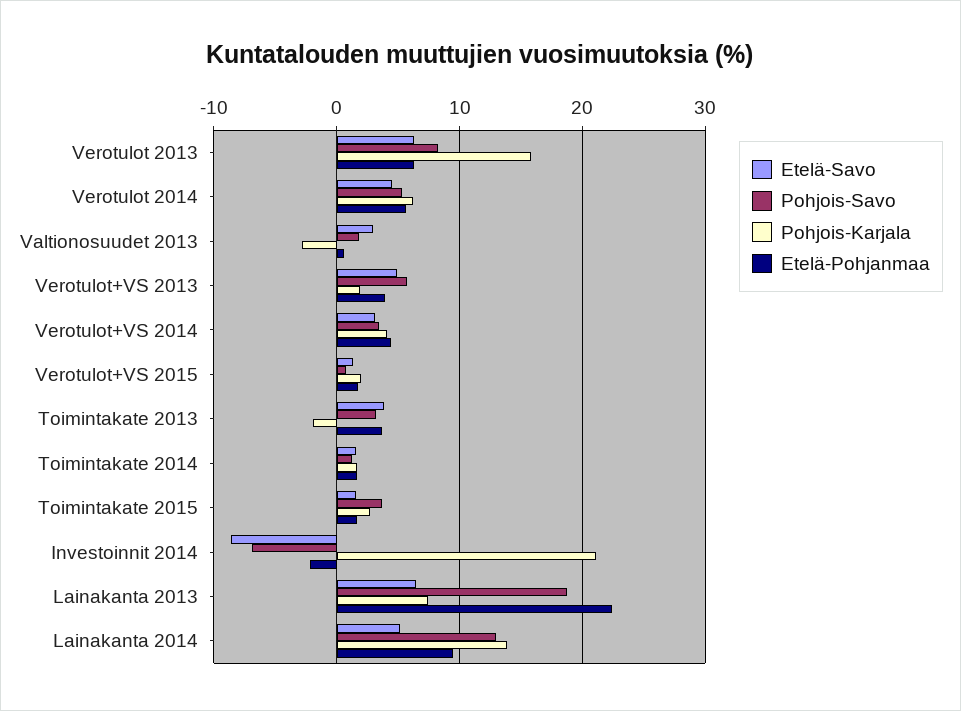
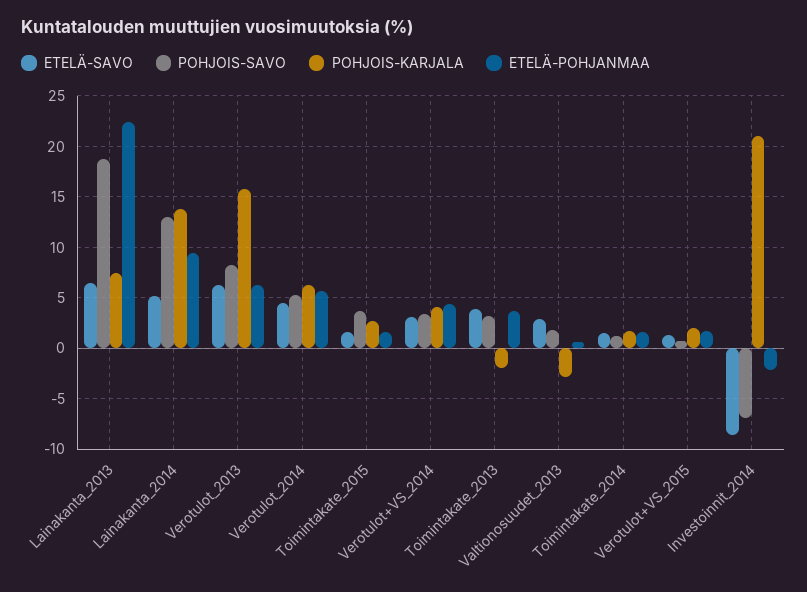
  {
    "Etelä-Savo": {
      "Verotulot 2013": 6,
      "Verotulot 2014": 5,
      "Valtionosuudet 2013": 3,
-     "Verotulot+VS 2013": 5,
      "Verotulot+VS 2014": 3,
      "Verotulot+VS 2015": 1,
      "Toimintakate 2013": 4,
      "Toimintakate 2014": 2,
      "Toimintakate 2015": 2,
      "Investoinnit 2014": -9,
      "Lainakanta 2013": 6,
      "Lainakanta 2014": 5
    },
    "Pohjois-Savo": {
      "Verotulot 2013": 8,
      "Verotulot 2014": 5,
      "Valtionosuudet 2013": 2,
-     "Verotulot+VS 2013": 6,
      "Verotulot+VS 2014": 3,
      "Verotulot+VS 2015": 1,
      "Toimintakate 2013": 3,
      "Toimintakate 2014": 1,
      "Toimintakate 2015": 4,
      "Investoinnit 2014": -7,
      "Lainakanta 2013": 19,
      "Lainakanta 2014": 13
    },
    "Pohjois-Karjala": {
      "Verotulot 2013": 16,
      "Verotulot 2014": 6,
      "Valtionosuudet 2013": -3,
-     "Verotulot+VS 2013": 2,
      "Verotulot+VS 2014": 4,
      "Verotulot+VS 2015": 2,
      "Toimintakate 2013": -2,
      "Toimintakate 2014": 2,
      "Toimintakate 2015": 3,
      "Investoinnit 2014": 21,
      "Lainakanta 2013": 7,
      "Lainakanta 2014": 14
    },
    "Etelä-Pohjanmaa": {
      "Verotulot 2013": 6,
      "Verotulot 2014": 6,
      "Valtionosuudet 2013": 1,
-     "Verotulot+VS 2013": 4,
      "Verotulot+VS 2014": 4,
      "Verotulot+VS 2015": 2,
      "Toimintakate 2013": 4,
      "Toimintakate 2014": 2,
      "Toimintakate 2015": 2,
      "Investoinnit 2014": -2,
      "Lainakanta 2013": 22,
      "Lainakanta 2014": 9
    }
  }

